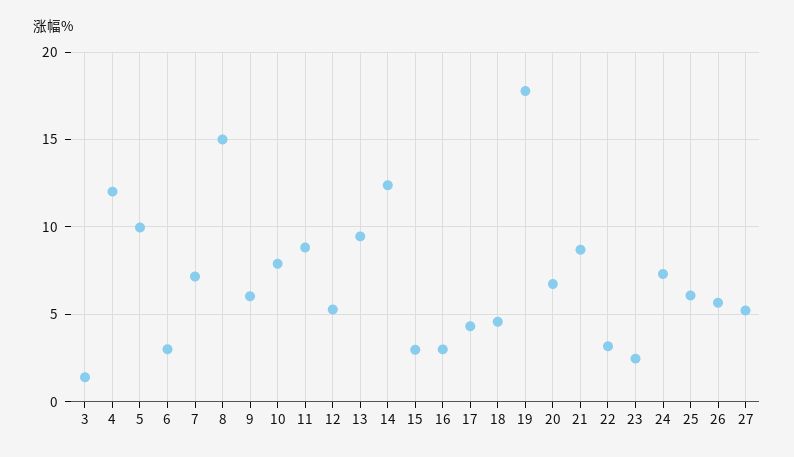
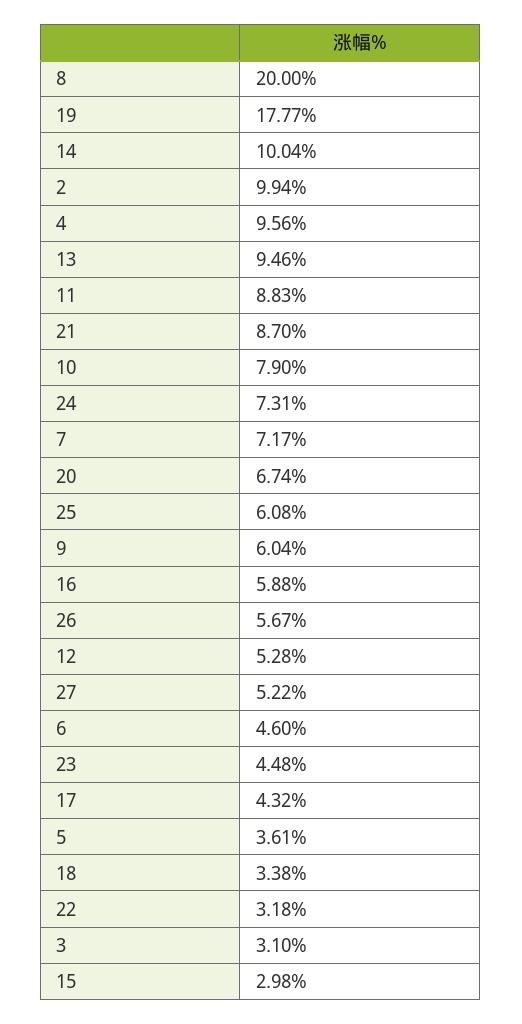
  {
-   "3": 1.5,
+   "3": 3.1,
-   "4": 12,
+   "4": 9.56,
-   "5": 10,
+   "5": 3.61,
-   "6": 3,
+   "6": 4.6,
    "7": 7.17,
-   "8": 15,
+   "8": 20,
    "9": 6.04,
    "10": 7.9,
    "11": 8.83,
    "12": 5.28,
    "13": 9.46,
-   "14": 12.5,
+   "14": 10.04,
    "15": 2.98,
-   "16": 3,
+   "16": 5.88,
    "17": 4.32,
-   "18": 4.5,
+   "18": 3.38,
    "19": 17.77,
    "20": 6.74,
    "21": 8.7,
    "22": 3.18,
-   "23": 2.5,
+   "23": 4.48,
    "24": 7.31,
    "25": 6.08,
    "26": 5.67,
-   "27": 5.22
+   "27": 5.22,
+   "2": 9.94
  }

